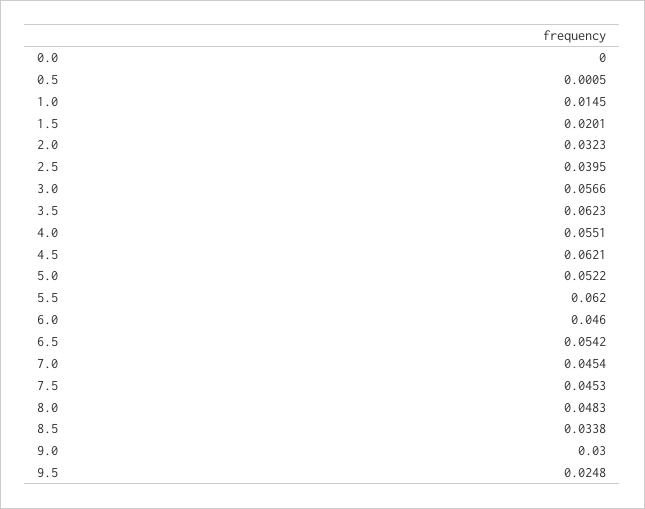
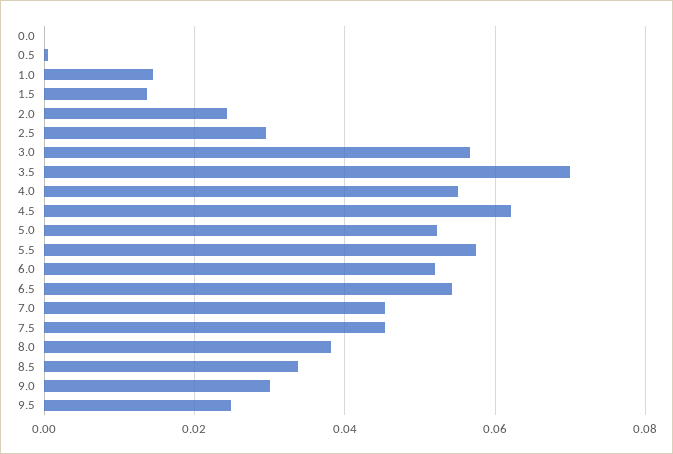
  {
    "0.0": 0,
    "0.5": 0.0005,
    "1.0": 0.0145,
-   "1.5": 0.0201,
+   "1.5": 0.014,
-   "2.0": 0.0323,
+   "2.0": 0.024,
-   "2.5": 0.0395,
+   "2.5": 0.03,
    "3.0": 0.0566,
-   "3.5": 0.0623,
+   "3.5": 0.07,
    "4.0": 0.0551,
    "4.5": 0.0621,
    "5.0": 0.0522,
-   "5.5": 0.062,
+   "5.5": 0.058,
-   "6.0": 0.046,
+   "6.0": 0.052,
    "6.5": 0.0542,
    "7.0": 0.0454,
    "7.5": 0.0453,
-   "8.0": 0.0483,
+   "8.0": 0.038,
    "8.5": 0.0338,
    "9.0": 0.03,
    "9.5": 0.0248
  }

